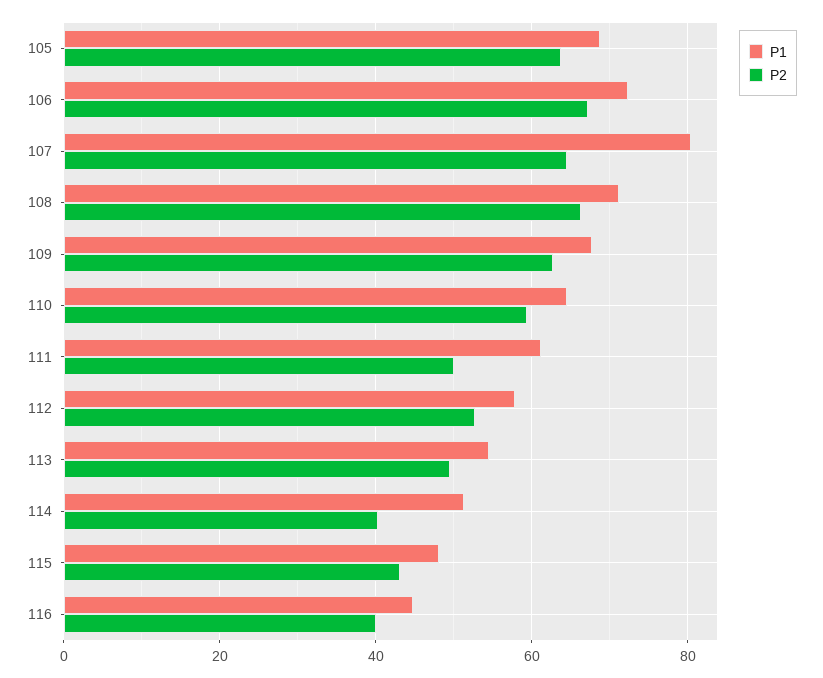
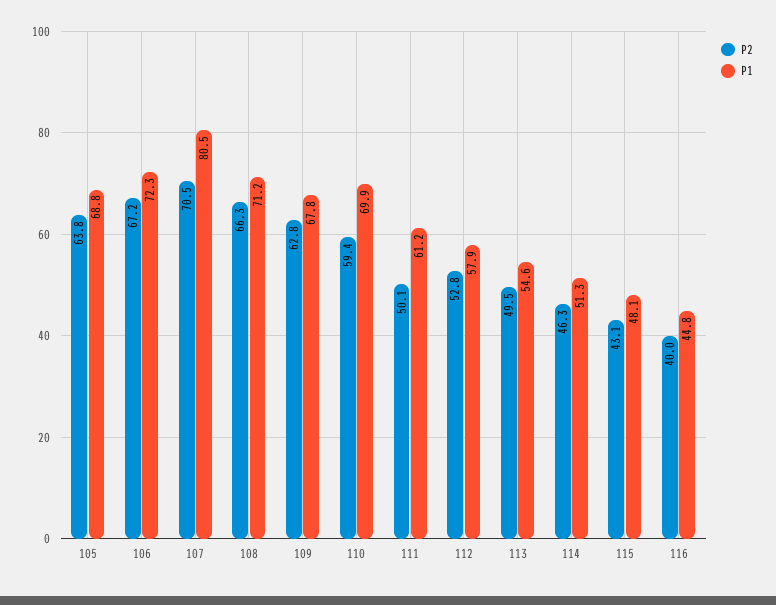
  {
    "P1": {
      "105": 68.8,
      "106": 72.3,
      "107": 80.5,
      "108": 71.2,
      "109": 67.8,
-     "110": 64,
+     "110": 69.9,
      "111": 61.2,
      "112": 57.9,
      "113": 54.6,
      "114": 51.3,
      "115": 48.1,
      "116": 44.8
    },
    "P2": {
      "105": 63.8,
      "106": 67.2,
-     "107": 64,
+     "107": 70.5,
      "108": 66.3,
      "109": 62.8,
      "110": 59.4,
      "111": 50.1,
      "112": 52.8,
      "113": 49.5,
-     "114": 40,
+     "114": 46.3,
      "115": 43.1,
      "116": 40
    }
  }

